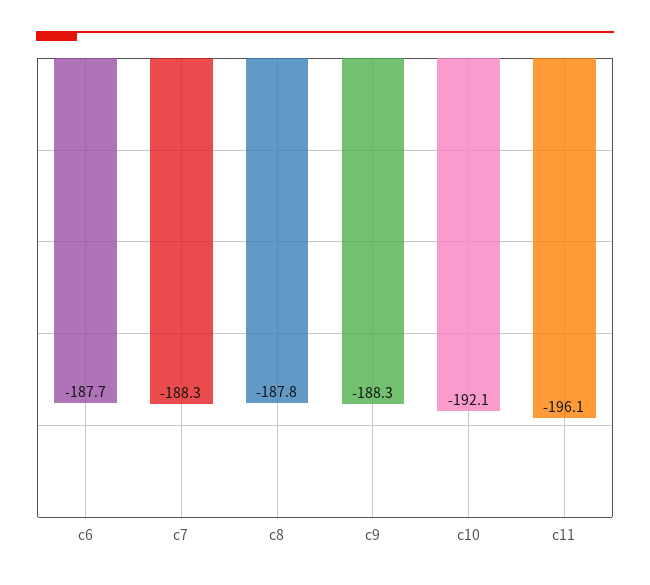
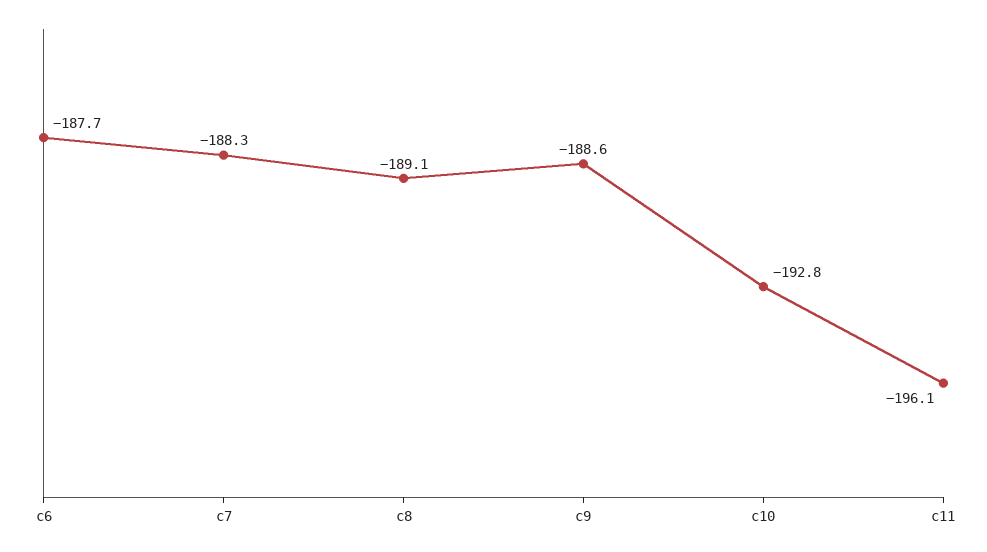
  {
    "c6": -187.7,
    "c7": -188.3,
-   "c8": -187.8,
+   "c8": -189.1,
-   "c9": -188.3,
+   "c9": -188.6,
-   "c10": -192.1,
+   "c10": -192.8,
    "c11": -196.1
  }

